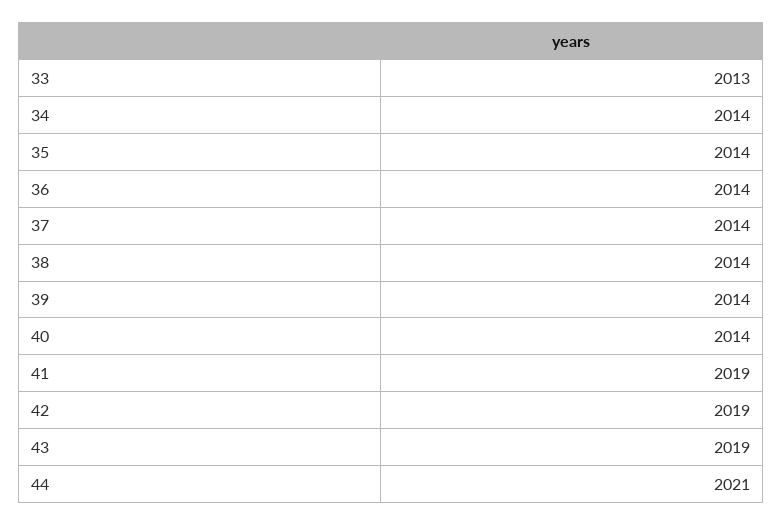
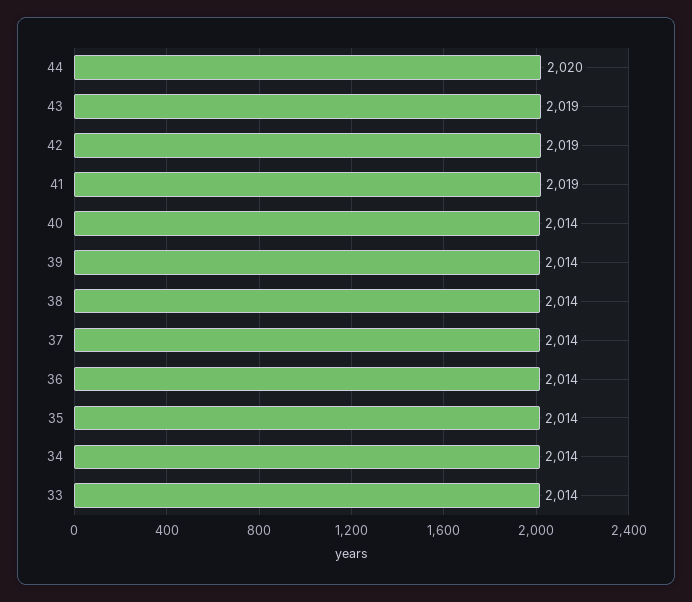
  {
-   "33": 2013,
+   "33": 2014,
    "34": 2014,
    "35": 2014,
    "36": 2014,
    "37": 2014,
    "38": 2014,
    "39": 2014,
    "40": 2014,
    "41": 2019,
    "42": 2019,
    "43": 2019,
-   "44": 2021
+   "44": 2020
  }

